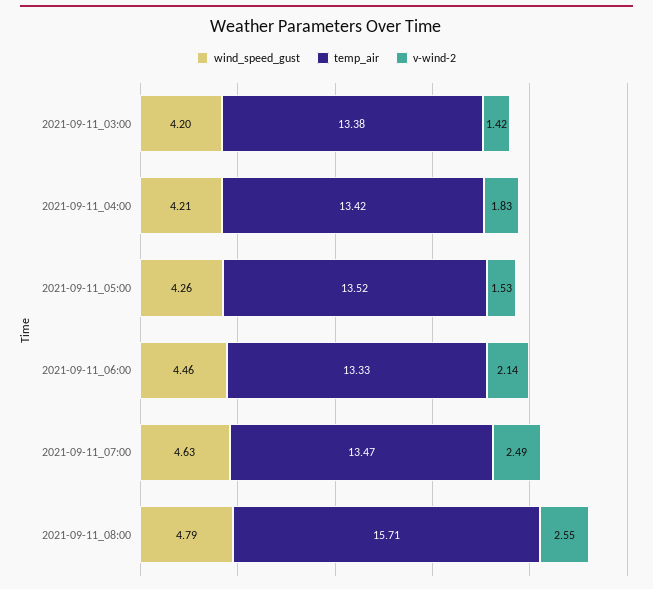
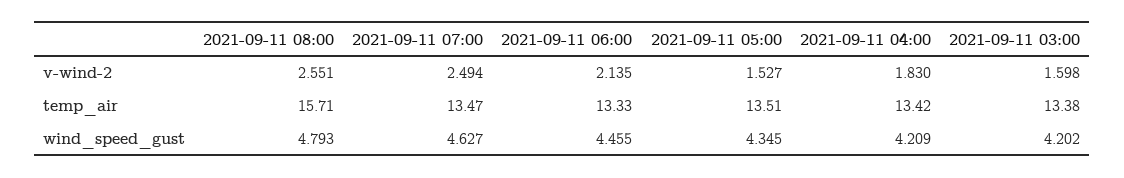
  {
    "wind_speed_gust": {
      "2021-09-11_03:00": 4.202,
      "2021-09-11_04:00": 4.209,
-     "2021-09-11_05:00": 4.26,
+     "2021-09-11_05:00": 4.345,
      "2021-09-11_06:00": 4.455,
      "2021-09-11_07:00": 4.627,
      "2021-09-11_08:00": 4.793
    },
    "temp_air": {
      "2021-09-11_03:00": 13.38,
      "2021-09-11_04:00": 13.42,
-     "2021-09-11_05:00": 13.52,
+     "2021-09-11_05:00": 13.51,
      "2021-09-11_06:00": 13.33,
      "2021-09-11_07:00": 13.47,
      "2021-09-11_08:00": 15.71
    },
    "v-wind-2": {
-     "2021-09-11_03:00": 1.42,
+     "2021-09-11_03:00": 1.598,
      "2021-09-11_04:00": 1.83,
      "2021-09-11_05:00": 1.527,
      "2021-09-11_06:00": 2.135,
      "2021-09-11_07:00": 2.494,
      "2021-09-11_08:00": 2.551
    }
  }

